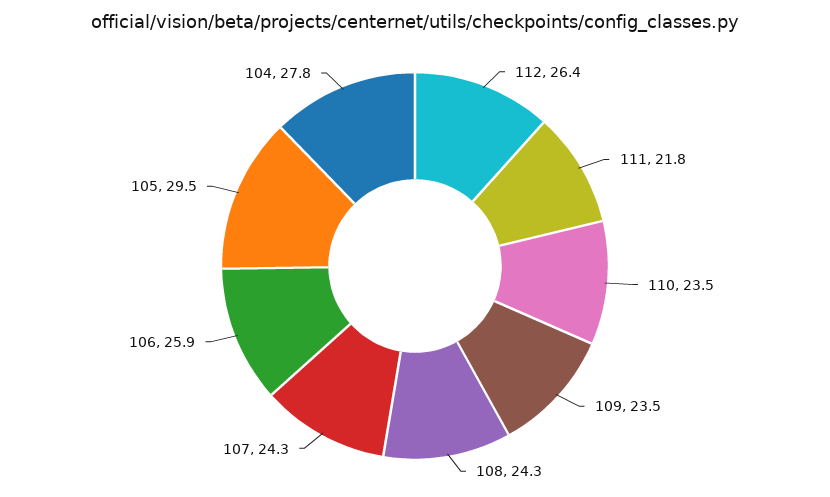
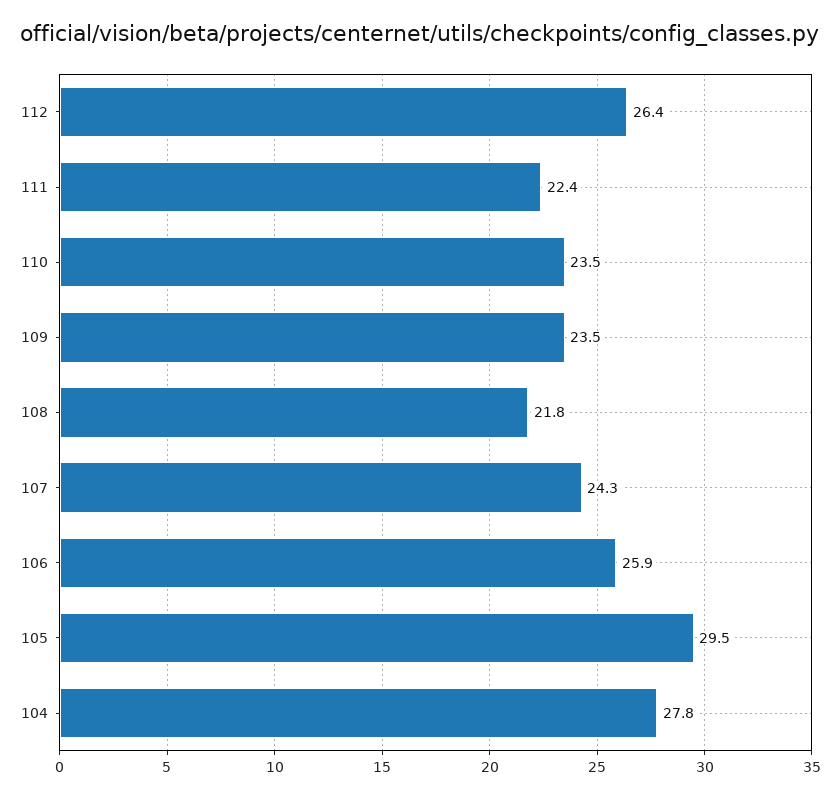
  {
    "112": 26.4,
-   "111": 21.8,
+   "111": 22.4,
    "110": 23.5,
    "109": 23.5,
-   "108": 24.3,
+   "108": 21.8,
    "107": 24.3,
    "106": 25.9,
    "105": 29.5,
    "104": 27.8
  }

